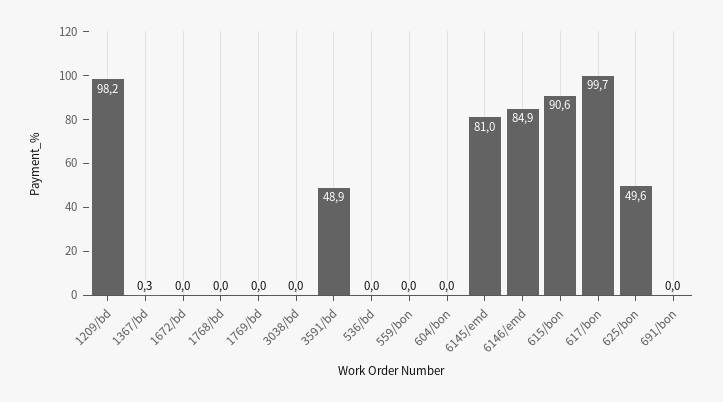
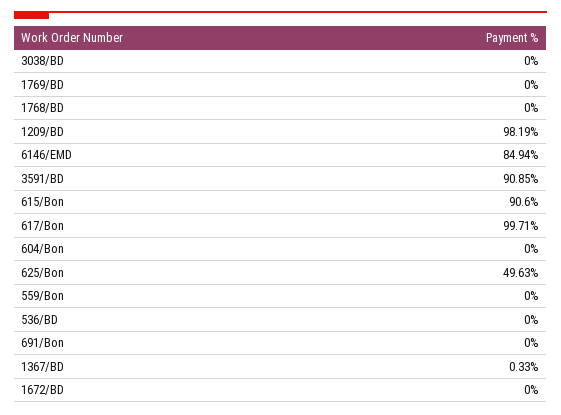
  {
    "1209/bd": 98.19,
    "1367/bd": 0.33,
    "1672/bd": 0,
    "1768/bd": 0,
    "1769/bd": 0,
    "3038/bd": 0,
-   "3591/bd": 48.9,
+   "3591/bd": 90.85,
    "536/bd": 0,
    "559/bon": 0,
    "604/bon": 0,
-   "6145/emd": 81,
    "6146/emd": 84.94,
    "615/bon": 90.6,
    "617/bon": 99.71,
    "625/bon": 49.63,
    "691/bon": 0
  }

